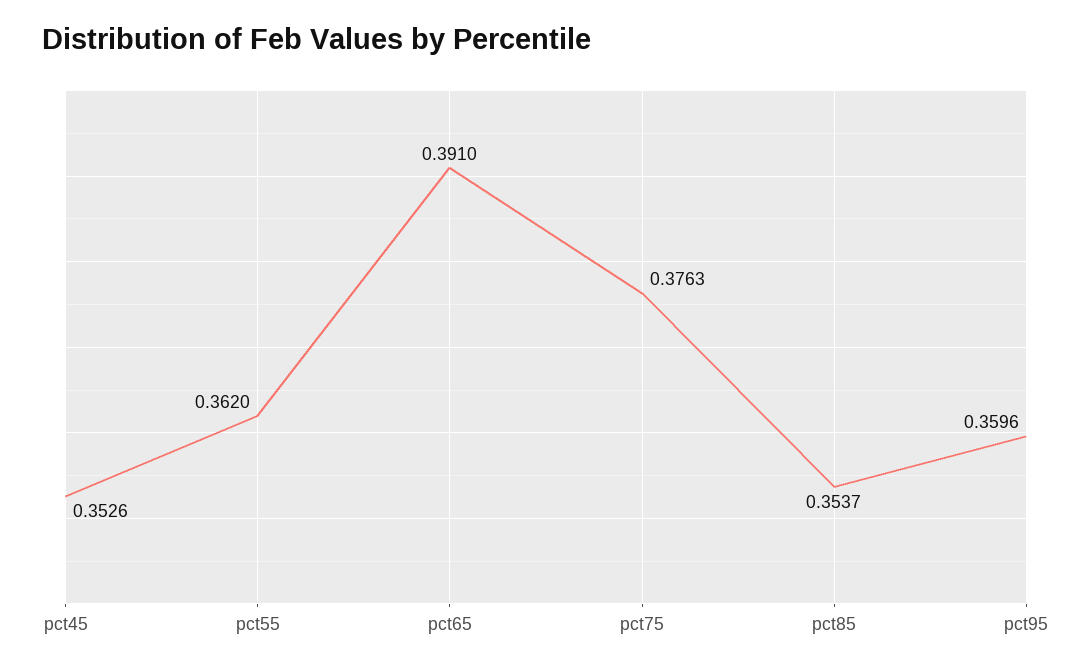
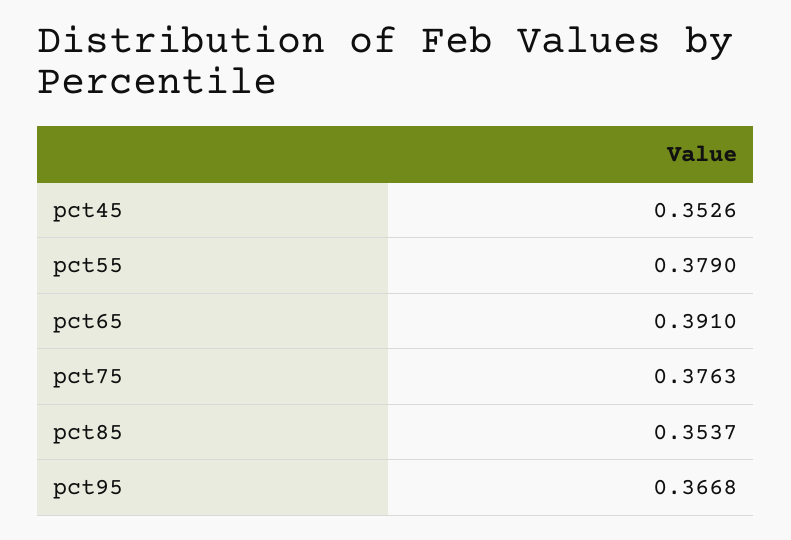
  {
    "pct45": 0.3526,
-   "pct55": 0.362,
+   "pct55": 0.379,
    "pct65": 0.391,
    "pct75": 0.3763,
    "pct85": 0.3537,
-   "pct95": 0.3596
+   "pct95": 0.3668
  }

